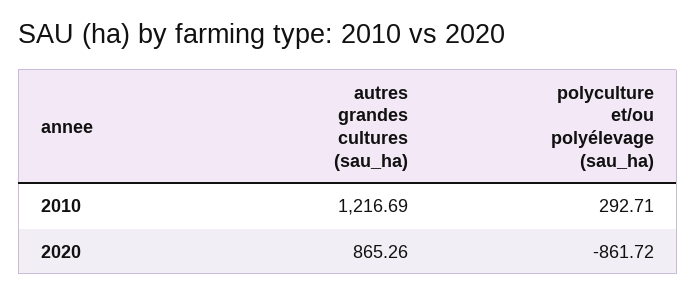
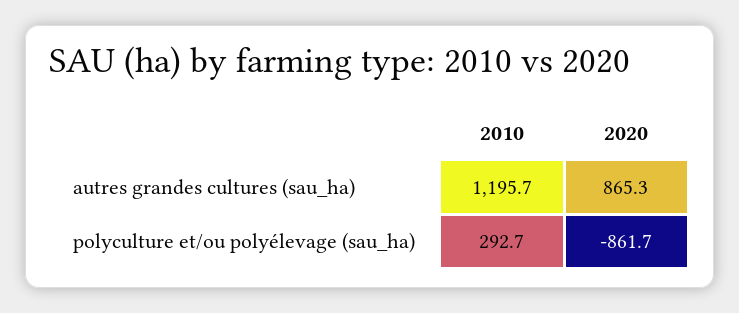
  {
    "autres grandes cultures (sau_ha)": {
-     "2010": 1216.69,
+     "2010": 1195.7,
      "2020": 865.26
    },
    "polyculture et/ou polyélevage (sau_ha)": {
      "2010": 292.71,
      "2020": -861.72
    }
  }

